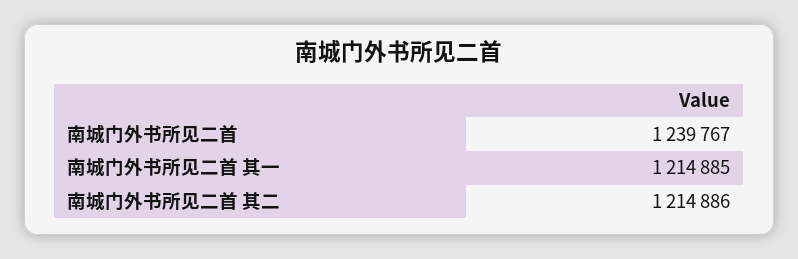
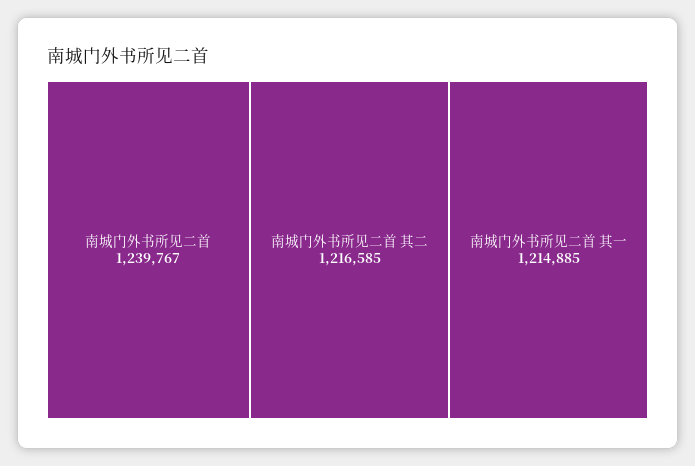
  {
    "南城门外书所见二首": 1239767,
    "南城门外书所见二首 其一": 1214885,
-   "南城门外书所见二首 其二": 1214886
+   "南城门外书所见二首 其二": 1216585
  }

